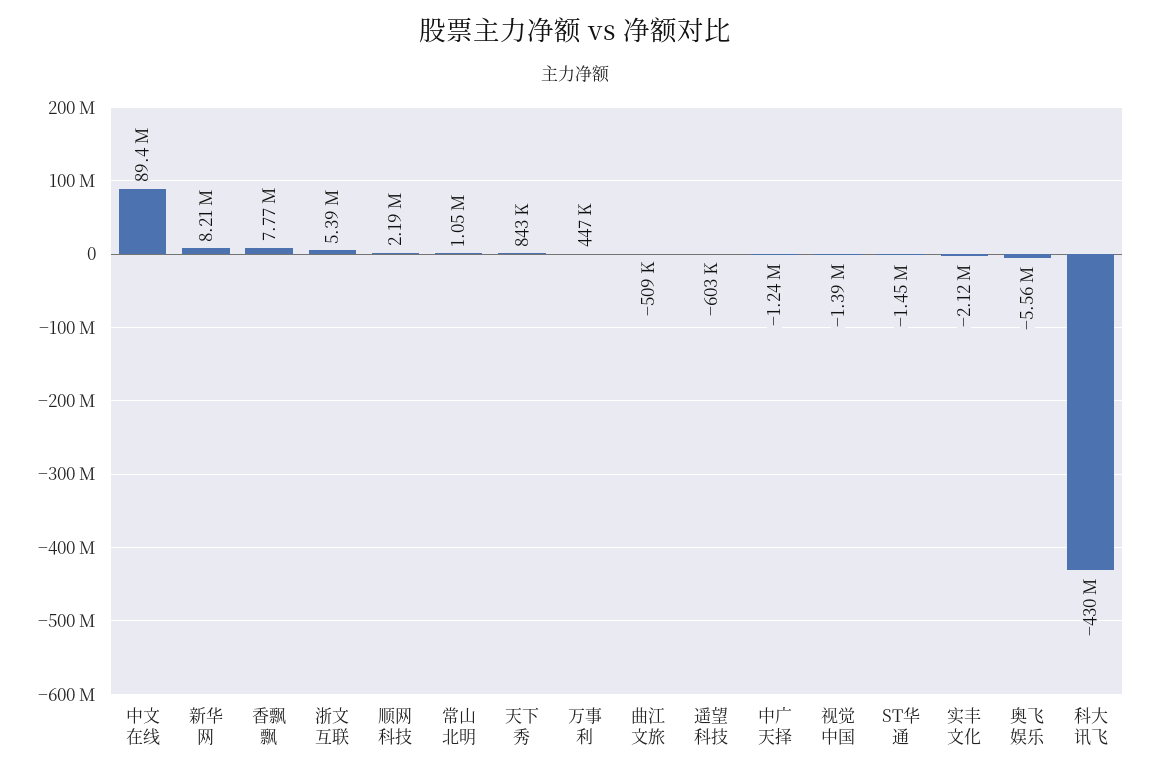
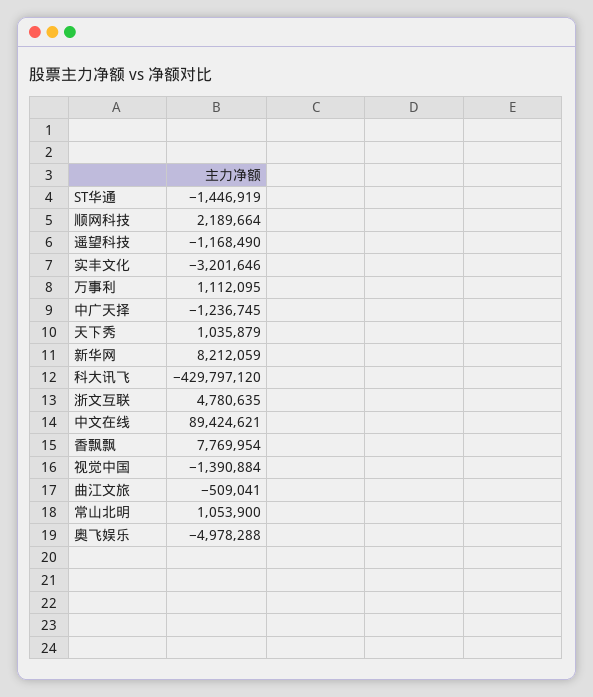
  {
    "中文在线": 89424621,
    "新华网": 8212059,
    "香飘飘": 7769954,
-   "浙文互联": 5390000,
+   "浙文互联": 4780635,
    "顺网科技": 2189664,
    "常山北明": 1053900,
-   "天下秀": 843000,
+   "天下秀": 1035879,
-   "万事利": 447000,
+   "万事利": 1112095,
    "曲江文旅": -509041,
-   "遥望科技": -603000,
+   "遥望科技": -1168490,
    "中广天择": -1236745,
    "视觉中国": -1390884,
    "ST华通": -1446919,
-   "实丰文化": -2120000,
+   "实丰文化": -3201646,
-   "奥飞娱乐": -5560000,
+   "奥飞娱乐": -4978288,
    "科大讯飞": -429797120
  }

